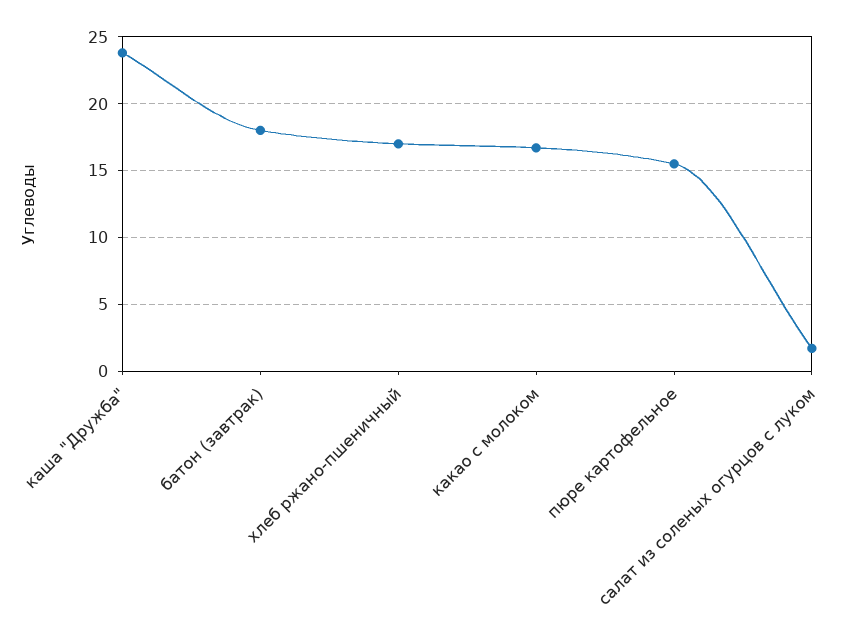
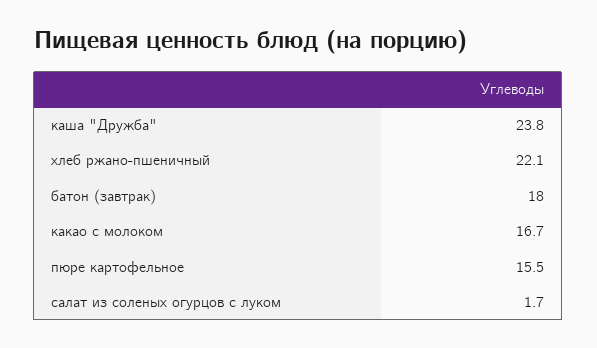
  {
    "каша \"Дружба\"": 23.8,
    "батон (завтрак)": 18,
-   "хлеб ржано-пшеничный": 17,
+   "хлеб ржано-пшеничный": 22.1,
    "какао с молоком": 16.7,
    "пюре картофельное": 15.5,
    "салат из соленых огурцов с луком": 1.7
  }

